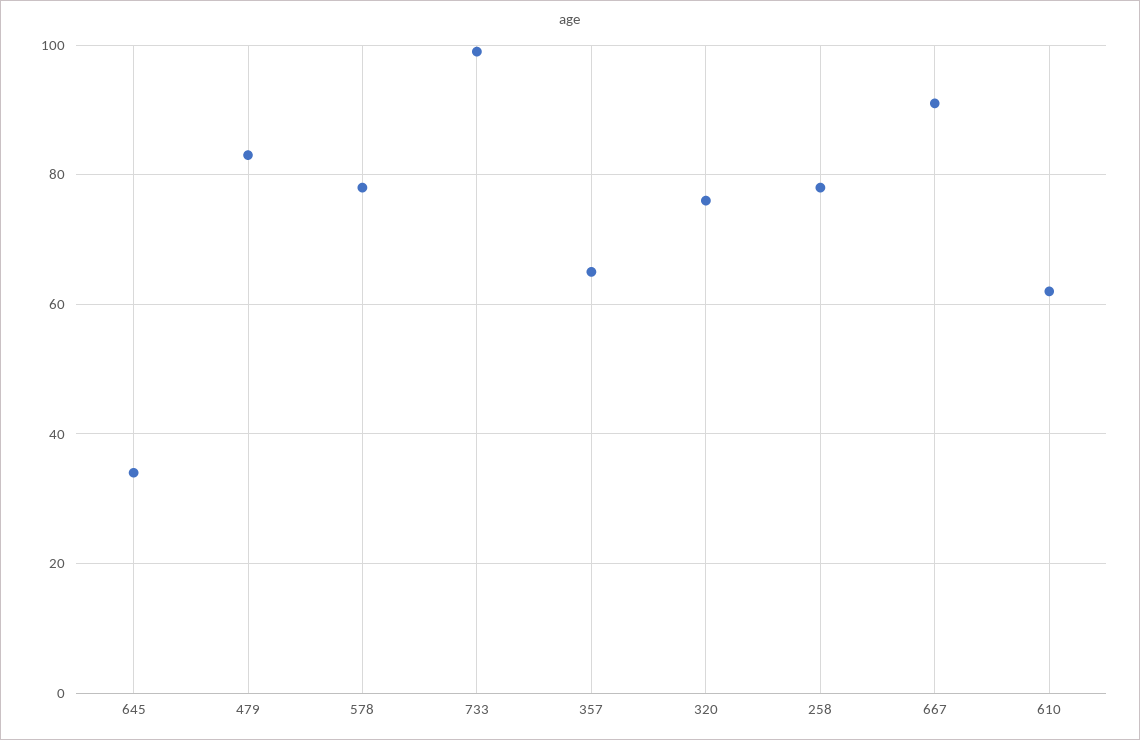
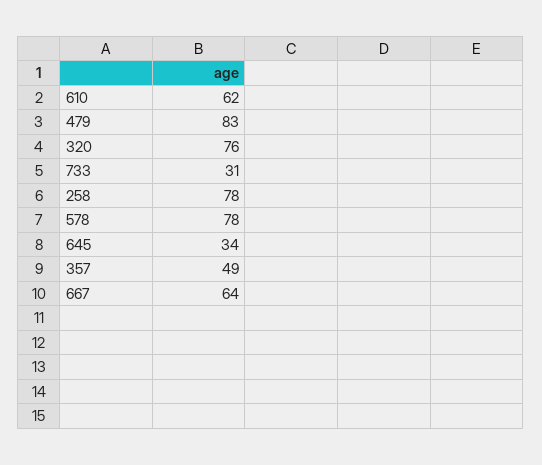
  {
    "645": 34,
    "479": 83,
    "578": 78,
-   "733": 100,
+   "733": 31,
-   "357": 65,
+   "357": 49,
    "320": 76,
    "258": 78,
-   "667": 90,
+   "667": 64,
    "610": 62
  }

